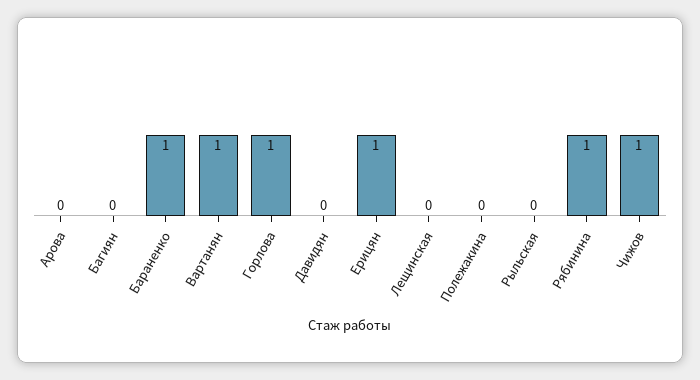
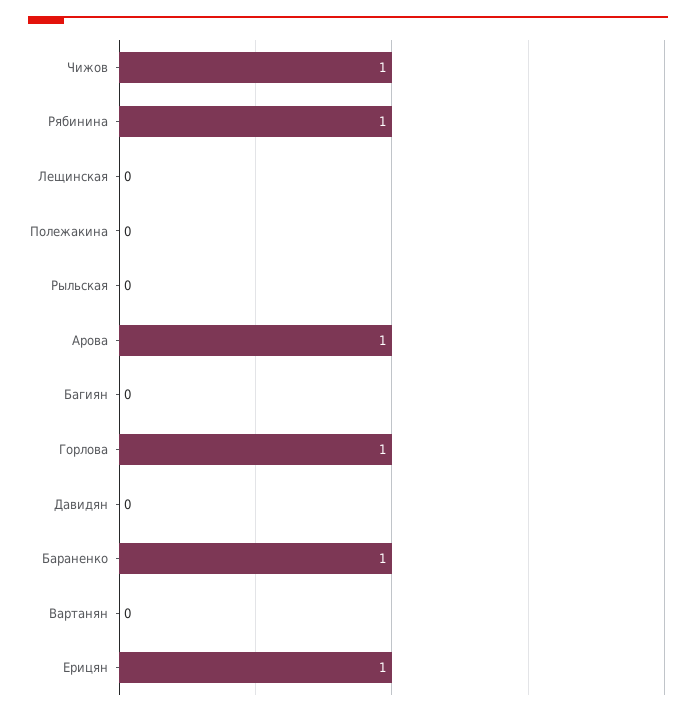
  {
-   "Арова": 0,
+   "Арова": 1,
    "Багиян": 0,
    "Бараненко": 1,
-   "Вартанян": 1,
+   "Вартанян": 0,
    "Горлова": 1,
    "Давидян": 0,
    "Ерицян": 1,
    "Лещинская": 0,
    "Полежакина": 0,
    "Рыльская": 0,
    "Рябинина": 1,
    "Чижов": 1
  }

